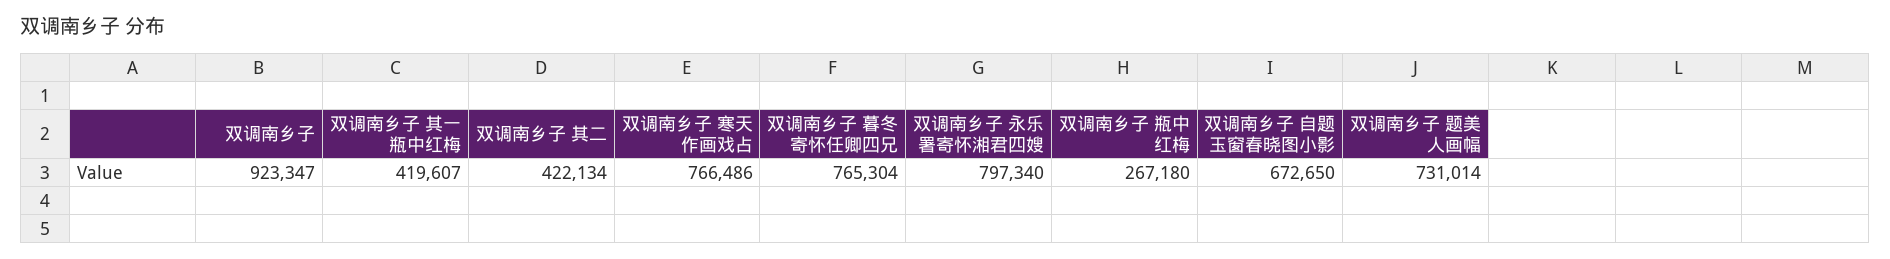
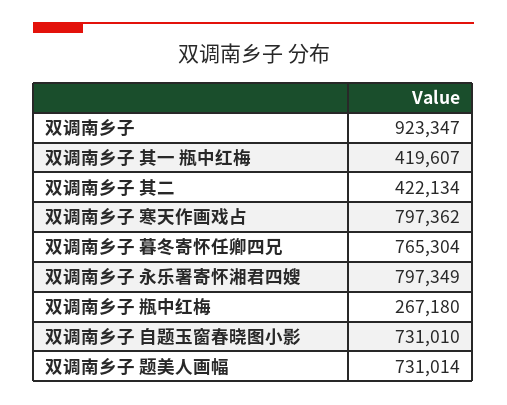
  {
    "双调南乡子": 923347,
    "双调南乡子 其一 瓶中红梅": 419607,
    "双调南乡子 其二": 422134,
-   "双调南乡子 寒天作画戏占": 766486,
+   "双调南乡子 寒天作画戏占": 797362,
    "双调南乡子 暮冬寄怀任卿四兄": 765304,
-   "双调南乡子 永乐署寄怀湘君四嫂": 797340,
+   "双调南乡子 永乐署寄怀湘君四嫂": 797349,
    "双调南乡子 瓶中红梅": 267180,
-   "双调南乡子 自题玉窗春晓图小影": 672650,
+   "双调南乡子 自题玉窗春晓图小影": 731010,
    "双调南乡子 题美人画幅": 731014
  }

